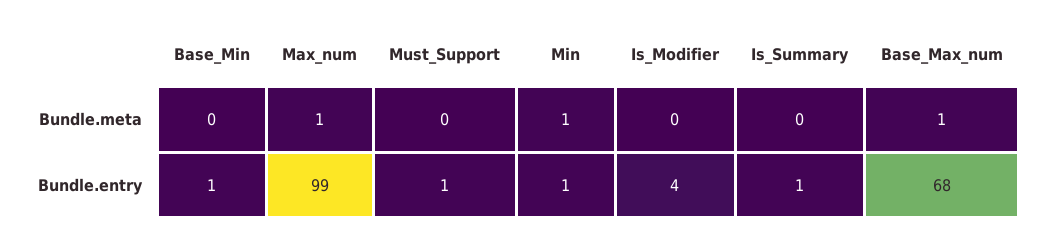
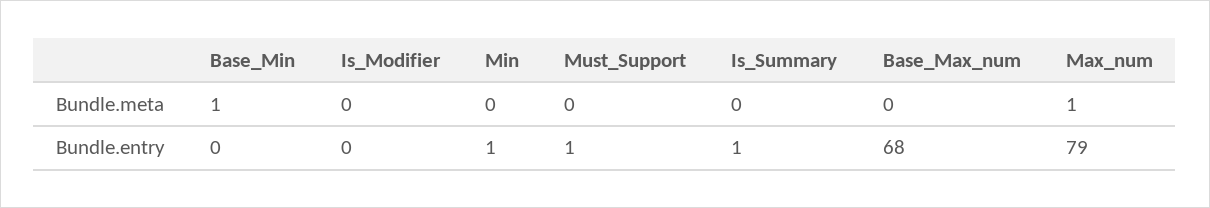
  {
    "Base_Min": {
-     "Bundle.meta": 0,
+     "Bundle.meta": 1,
-     "Bundle.entry": 1
+     "Bundle.entry": 0
    },
    "Max_num": {
      "Bundle.meta": 1,
-     "Bundle.entry": 99
+     "Bundle.entry": 79
    },
    "Must_Support": {
      "Bundle.meta": 0,
      "Bundle.entry": 1
    },
    "Min": {
-     "Bundle.meta": 1,
+     "Bundle.meta": 0,
      "Bundle.entry": 1
    },
    "Is_Modifier": {
      "Bundle.meta": 0,
-     "Bundle.entry": 4
+     "Bundle.entry": 0
    },
    "Is_Summary": {
      "Bundle.meta": 0,
      "Bundle.entry": 1
    },
    "Base_Max_num": {
-     "Bundle.meta": 1,
+     "Bundle.meta": 0,
      "Bundle.entry": 68
    }
  }

